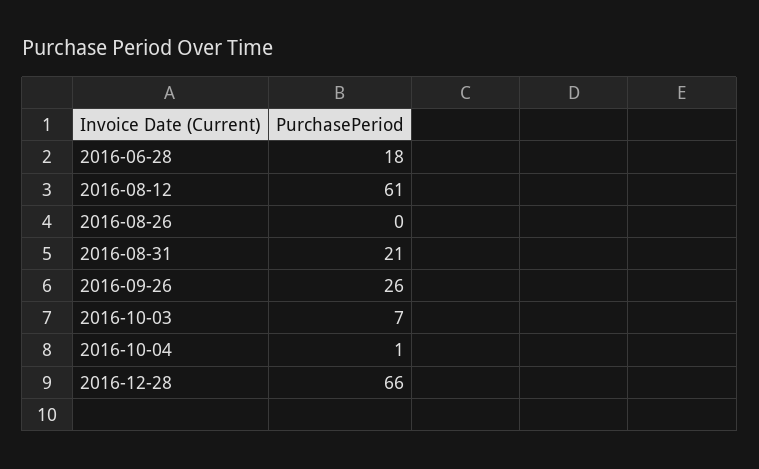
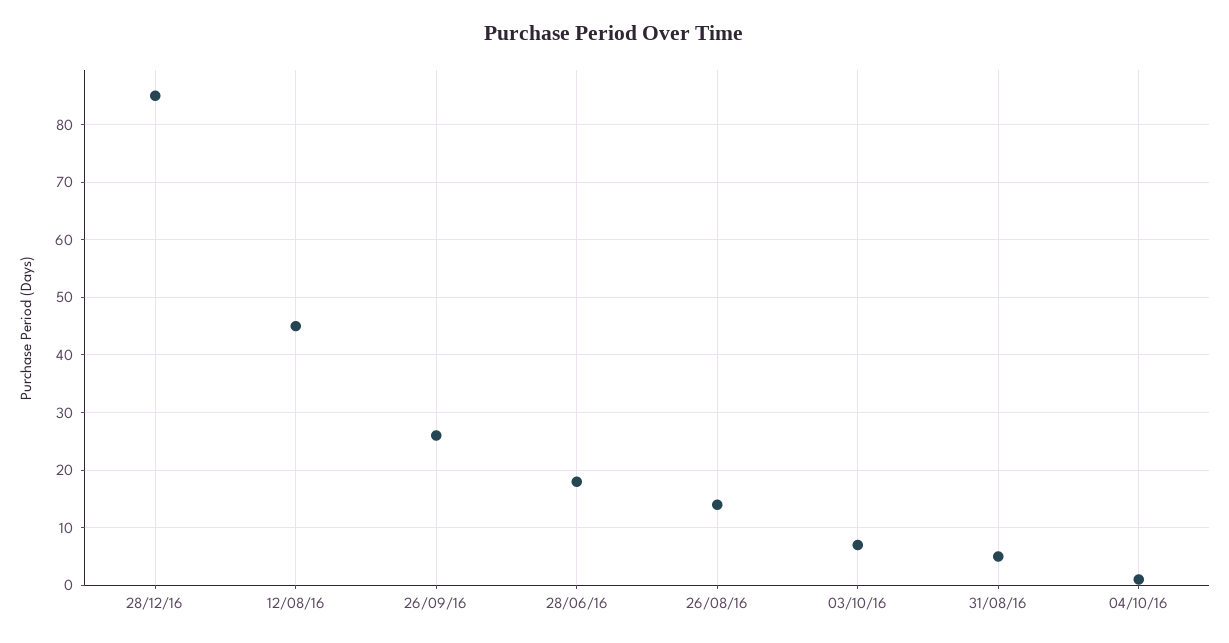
  {
    "2016-06-28": 18,
-   "2016-08-12": 61,
+   "2016-08-12": 45,
-   "2016-08-26": 0,
+   "2016-08-26": 15,
-   "2016-08-31": 21,
+   "2016-08-31": 5,
    "2016-09-26": 26,
    "2016-10-03": 7,
    "2016-10-04": 1,
-   "2016-12-28": 66
+   "2016-12-28": 85
  }

